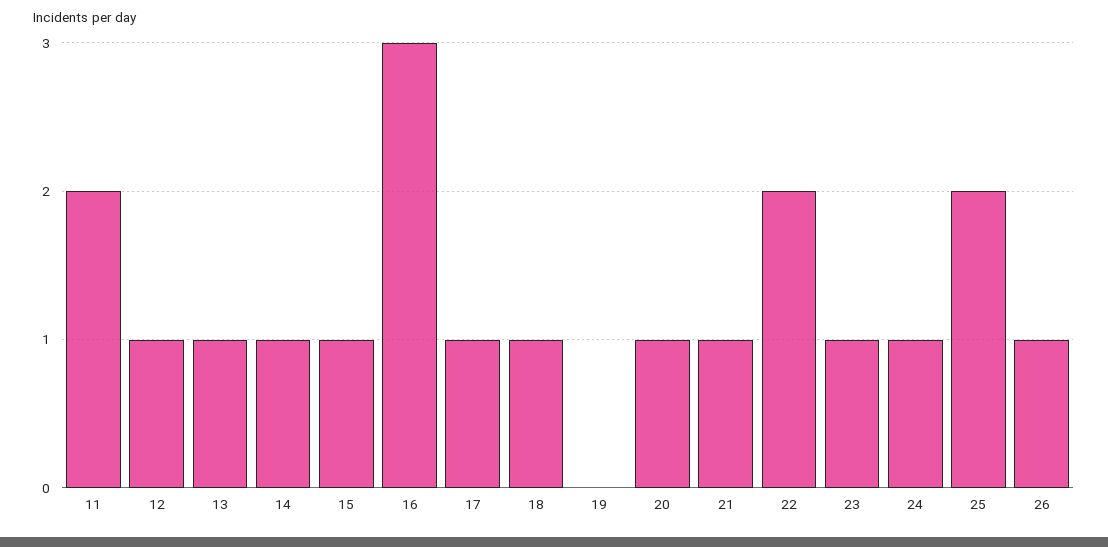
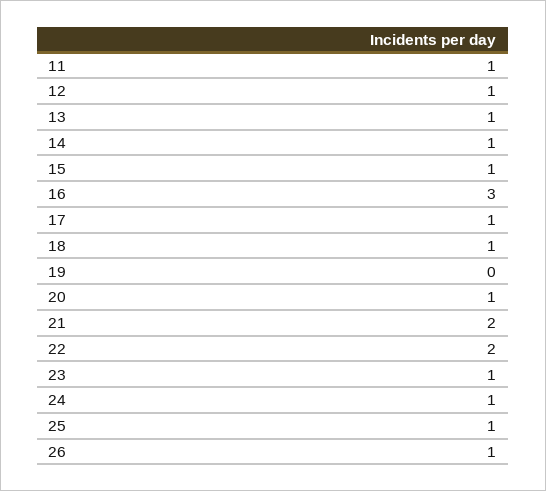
  {
-   "11": 2,
+   "11": 1,
    "12": 1,
    "13": 1,
    "14": 1,
    "15": 1,
    "16": 3,
    "17": 1,
    "18": 1,
    "19": 0,
    "20": 1,
-   "21": 1,
+   "21": 2,
    "22": 2,
    "23": 1,
    "24": 1,
-   "25": 2,
+   "25": 1,
    "26": 1
  }

